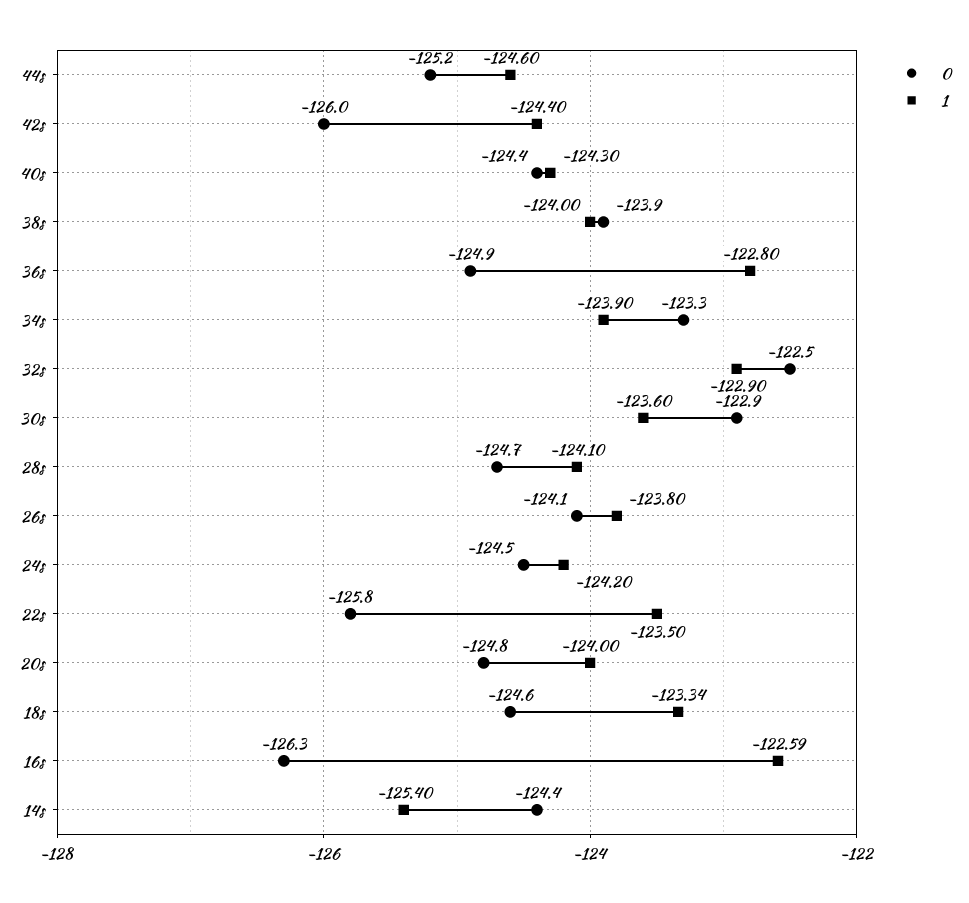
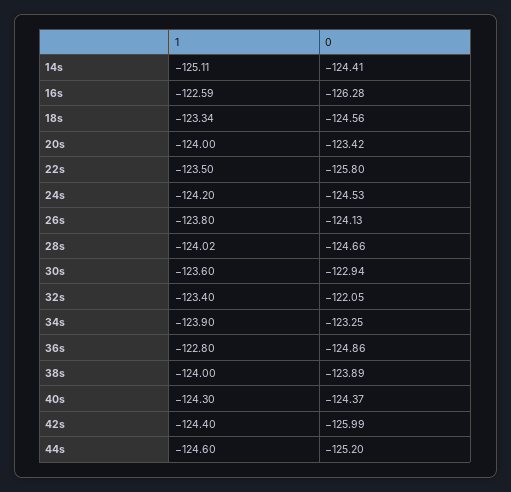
  {
    "0": {
      "44s": -125.2,
      "42s": -125.99,
      "40s": -124.37,
      "38s": -123.89,
      "36s": -124.86,
      "34s": -123.25,
-     "32s": -122.5,
+     "32s": -122.05,
      "30s": -122.94,
      "28s": -124.66,
      "26s": -124.13,
      "24s": -124.53,
      "22s": -125.8,
-     "20s": -124.8,
+     "20s": -123.42,
      "18s": -124.56,
      "16s": -126.28,
      "14s": -124.41
    },
    "1": {
      "44s": -124.6,
      "42s": -124.4,
      "40s": -124.3,
      "38s": -124,
      "36s": -122.8,
      "34s": -123.9,
-     "32s": -122.9,
+     "32s": -123.4,
      "30s": -123.6,
-     "28s": -124.1,
+     "28s": -124.02,
      "26s": -123.8,
      "24s": -124.2,
      "22s": -123.5,
      "20s": -124,
      "18s": -123.34,
      "16s": -122.59,
-     "14s": -125.4
+     "14s": -125.11
    }
  }

